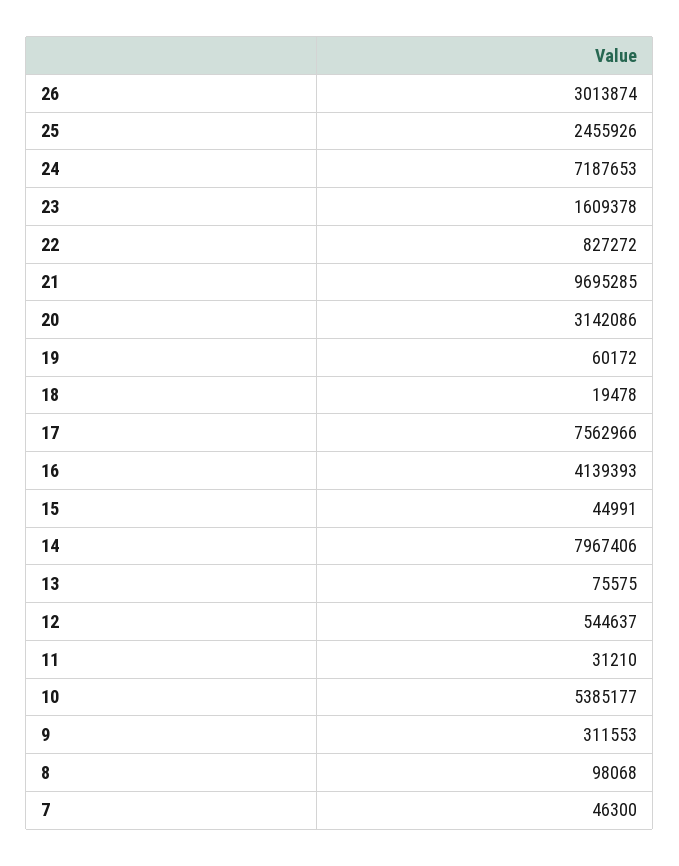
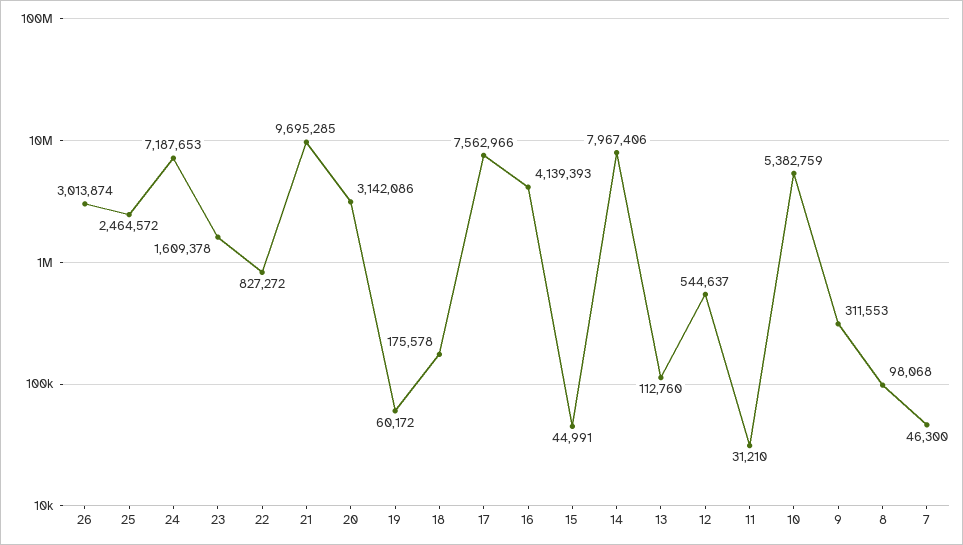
  {
    "26": 3013874,
-   "25": 2455926,
+   "25": 2464572,
    "24": 7187653,
    "23": 1609378,
    "22": 827272,
    "21": 9695285,
    "20": 3142086,
    "19": 60172,
-   "18": 19478,
+   "18": 175578,
    "17": 7562966,
    "16": 4139393,
    "15": 44991,
    "14": 7967406,
-   "13": 75575,
+   "13": 112760,
    "12": 544637,
    "11": 31210,
-   "10": 5385177,
+   "10": 5382759,
    "9": 311553,
    "8": 98068,
    "7": 46300
  }

